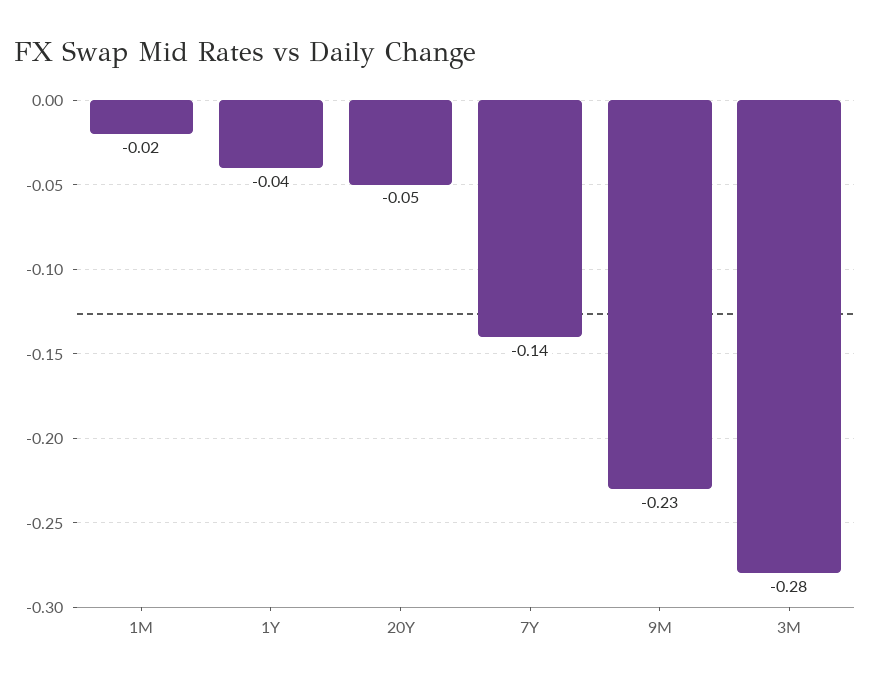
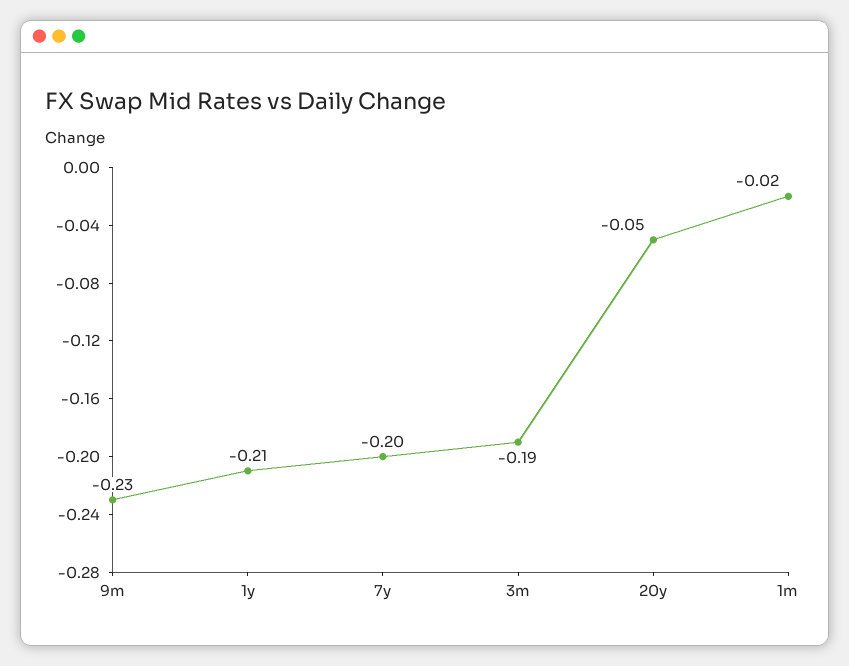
  {
    "1M": -0.02,
-   "1Y": -0.04,
+   "1Y": -0.21,
    "20Y": -0.05,
-   "7Y": -0.14,
+   "7Y": -0.2,
    "9M": -0.23,
-   "3M": -0.28
+   "3M": -0.19
  }

